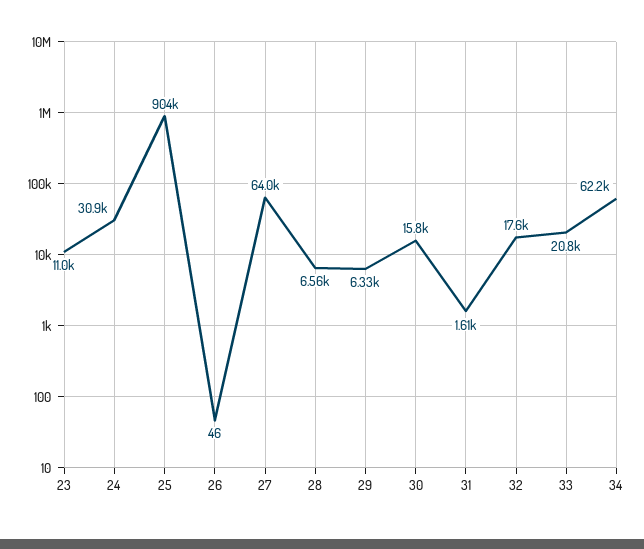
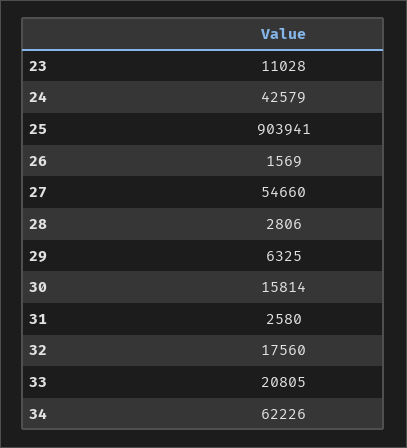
  {
    "23": 11028,
-   "24": 30900,
+   "24": 42579,
    "25": 903941,
-   "26": 46,
+   "26": 1569,
-   "27": 64000,
+   "27": 54660,
-   "28": 6560,
+   "28": 2806,
    "29": 6325,
    "30": 15814,
-   "31": 1610,
+   "31": 2580,
    "32": 17560,
    "33": 20805,
    "34": 62226
  }

